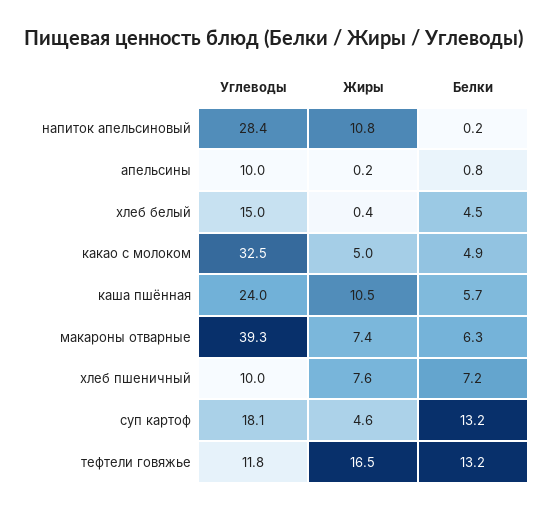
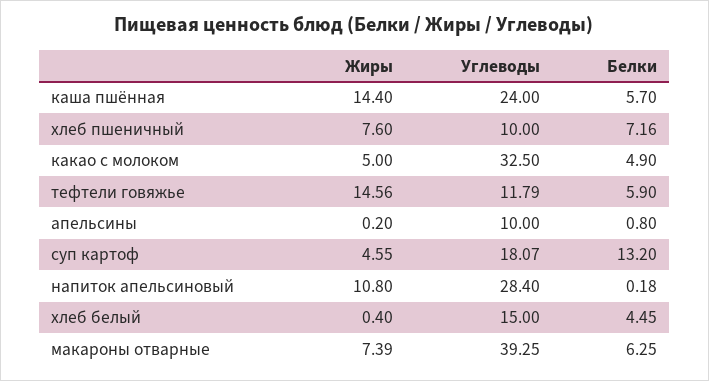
  {
    "Углеводы": {
      "напиток апельсиновый": 28.4,
      "апельсины": 10,
      "хлеб белый": 15,
      "какао с молоком": 32.5,
      "каша пшённая": 24,
      "макароны отварные": 39.25,
      "хлеб пшеничный": 10,
      "суп картоф": 18.07,
      "тефтели говяжье": 11.79
    },
    "Жиры": {
      "напиток апельсиновый": 10.8,
      "апельсины": 0.2,
      "хлеб белый": 0.4,
      "какао с молоком": 5,
-     "каша пшённая": 10.5,
+     "каша пшённая": 14.4,
      "макароны отварные": 7.39,
      "хлеб пшеничный": 7.6,
      "суп картоф": 4.55,
-     "тефтели говяжье": 16.5
+     "тефтели говяжье": 14.56
    },
    "Белки": {
      "напиток апельсиновый": 0.18,
      "апельсины": 0.8,
      "хлеб белый": 4.45,
      "какао с молоком": 4.9,
      "каша пшённая": 5.7,
      "макароны отварные": 6.25,
      "хлеб пшеничный": 7.16,
      "суп картоф": 13.2,
-     "тефтели говяжье": 13.2
+     "тефтели говяжье": 5.9
    }
  }

